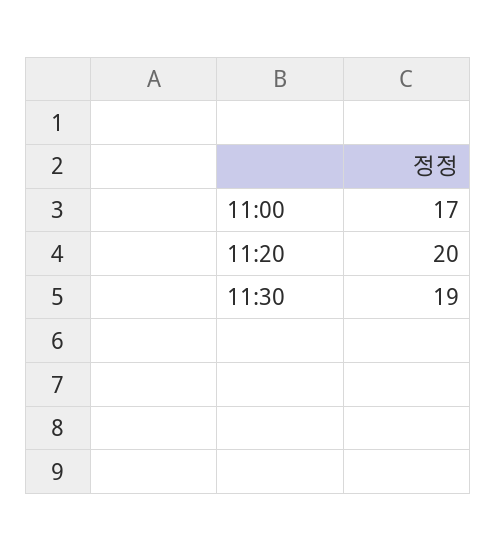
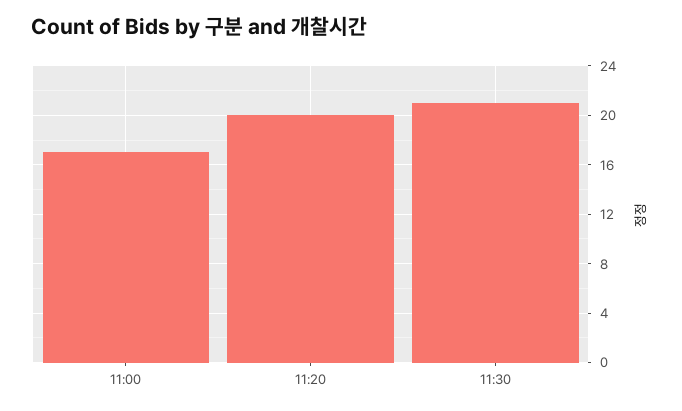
  {
    "11:00": 17,
    "11:20": 20,
-   "11:30": 19
+   "11:30": 21
  }

